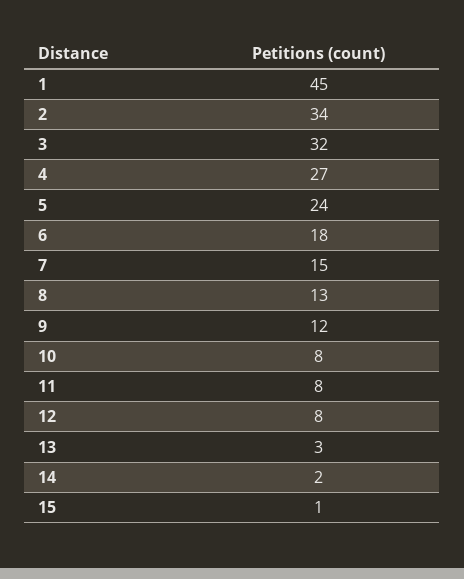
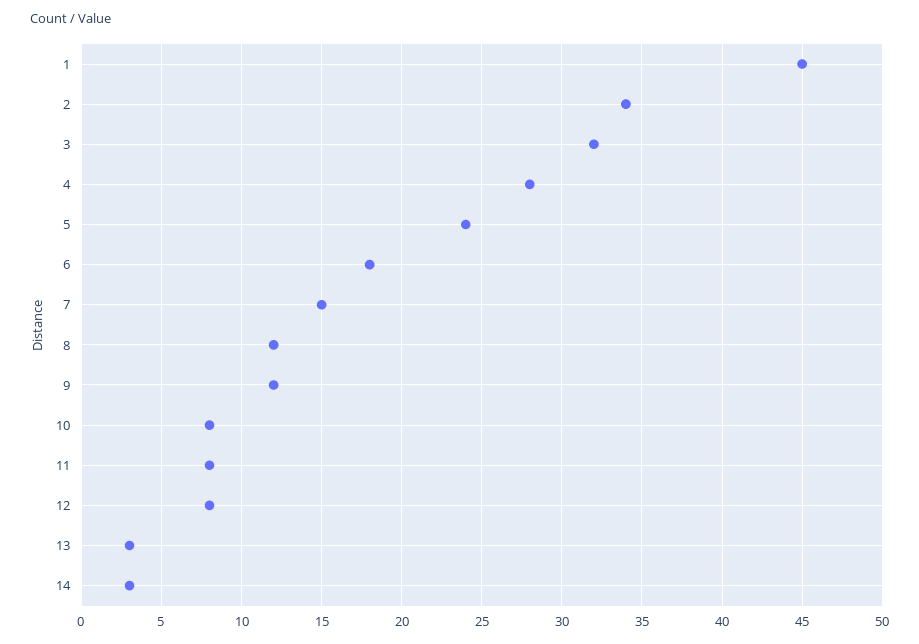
  {
    "1": 45,
    "2": 34,
    "3": 32,
-   "4": 27,
+   "4": 28,
    "5": 24,
    "6": 18,
    "7": 15,
-   "8": 13,
+   "8": 12,
    "9": 12,
    "10": 8,
    "11": 8,
    "12": 8,
    "13": 3,
-   "14": 2,
+   "14": 3
-   "15": 1
  }

